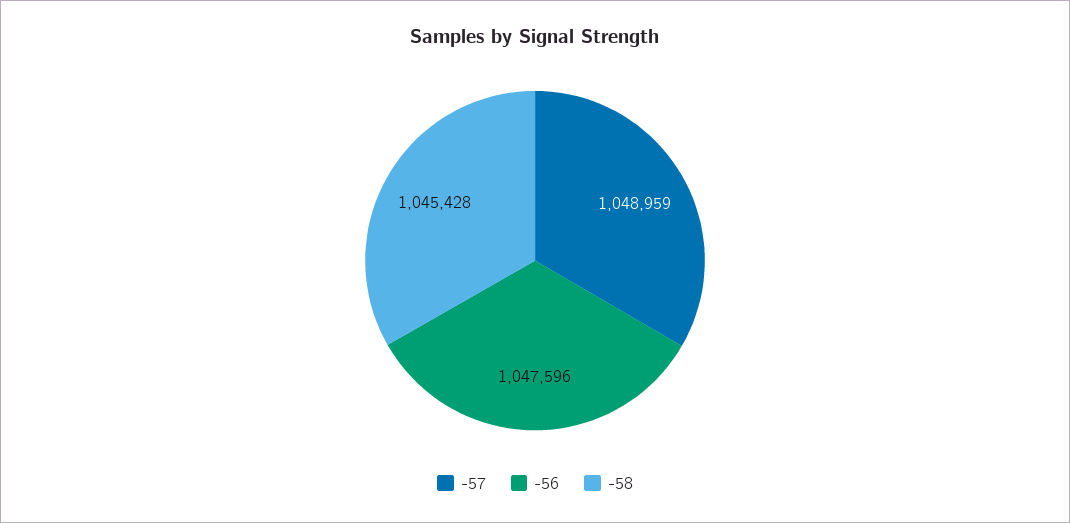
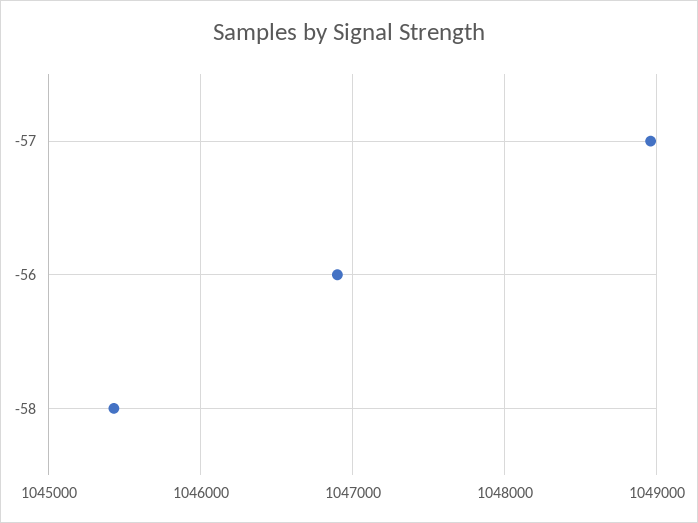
  {
    "-57": 1048959,
-   "-56": 1047596,
+   "-56": 1046900,
    "-58": 1045428
  }

